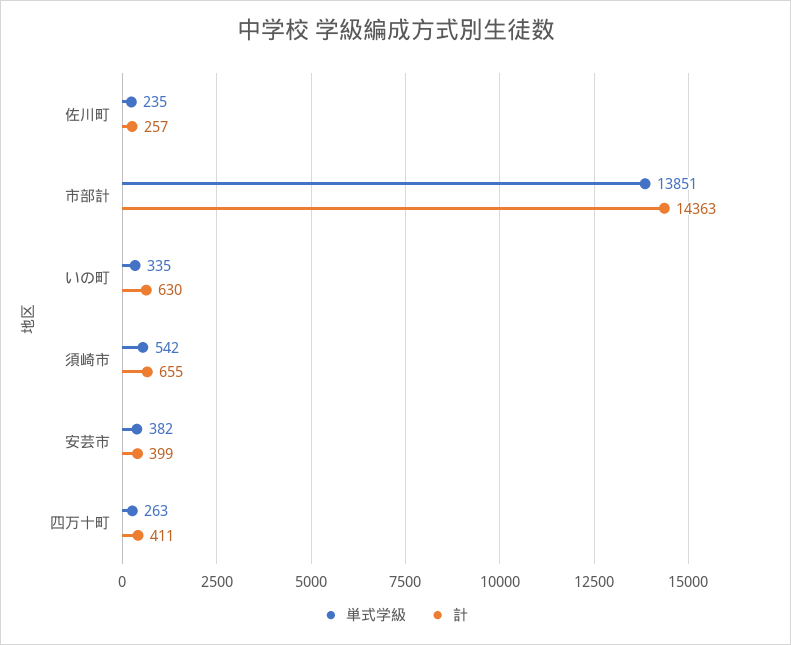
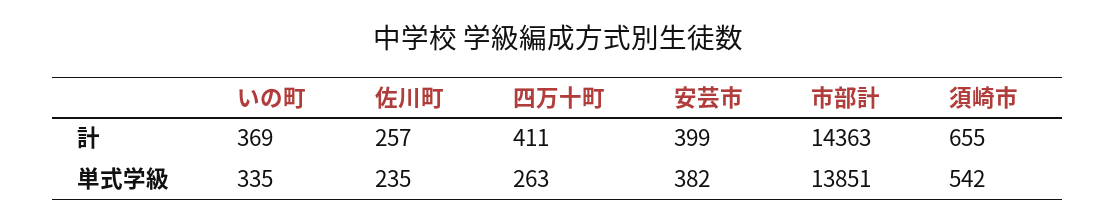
  {
    "単式学級": {
      "佐川町": 235,
      "市部計": 13851,
      "いの町": 335,
      "須崎市": 542,
      "安芸市": 382,
      "四万十町": 263
    },
    "計": {
      "佐川町": 257,
      "市部計": 14363,
-     "いの町": 630,
+     "いの町": 369,
      "須崎市": 655,
      "安芸市": 399,
      "四万十町": 411
    }
  }

